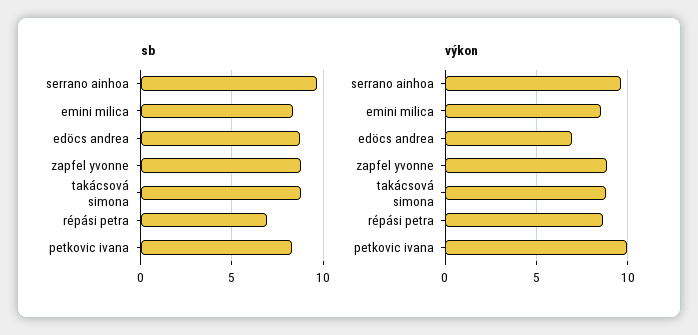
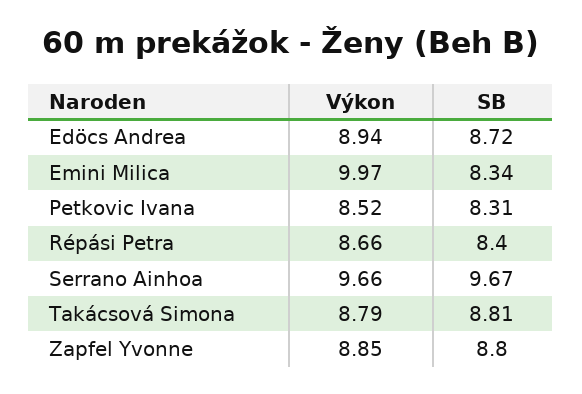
  {
    "sb": {
      "serrano ainhoa": 9.67,
      "emini milica": 8.34,
      "edöcs andrea": 8.72,
      "zapfel yvonne": 8.8,
      "takácsová simona": 8.81,
-     "répási petra": 7,
+     "répási petra": 8.4,
      "petkovic ivana": 8.31
    },
    "výkon": {
      "serrano ainhoa": 9.66,
-     "emini milica": 8.5,
+     "emini milica": 9.97,
-     "edöcs andrea": 7,
+     "edöcs andrea": 8.94,
      "zapfel yvonne": 8.85,
      "takácsová simona": 8.79,
      "répási petra": 8.66,
-     "petkovic ivana": 10
+     "petkovic ivana": 8.52
    }
  }

